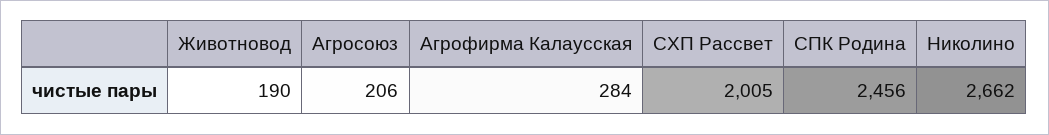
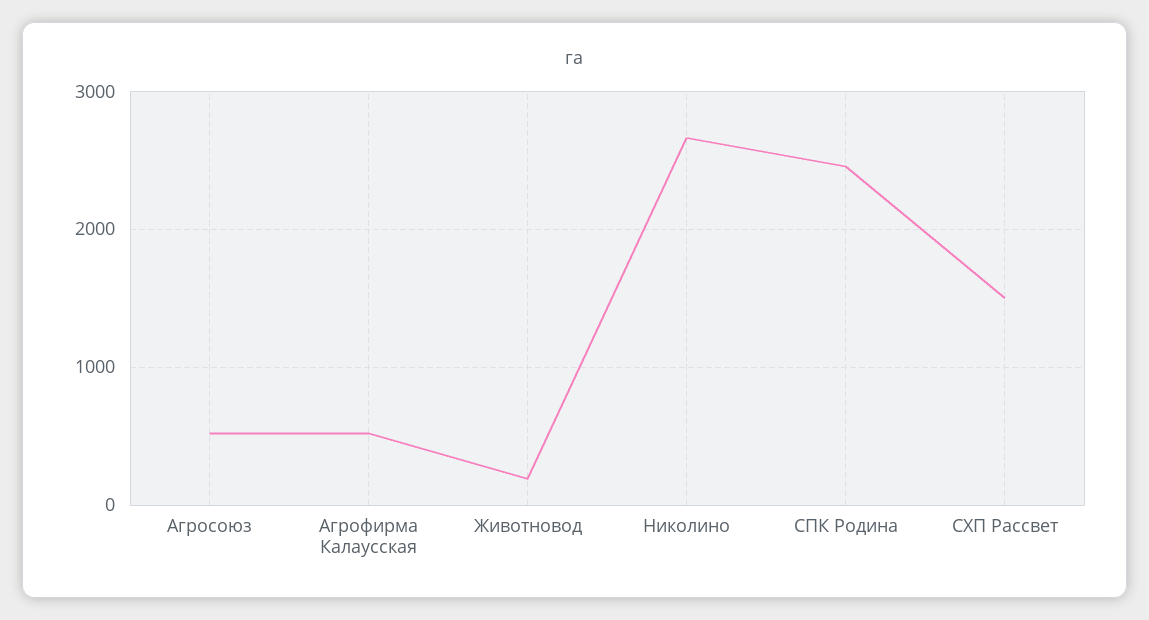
  {
    "Животновод": 190,
-   "Агросоюз": 206,
+   "Агросоюз": 500,
-   "Агрофирма Калаусская": 284,
+   "Агрофирма Калаусская": 500,
-   "СХП Рассвет": 2005,
+   "СХП Рассвет": 1500,
    "СПК Родина": 2456,
    "Николино": 2662
  }

